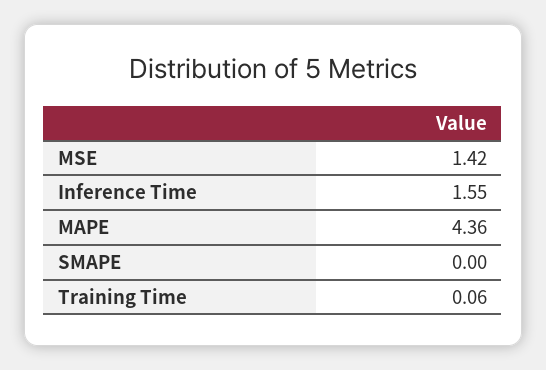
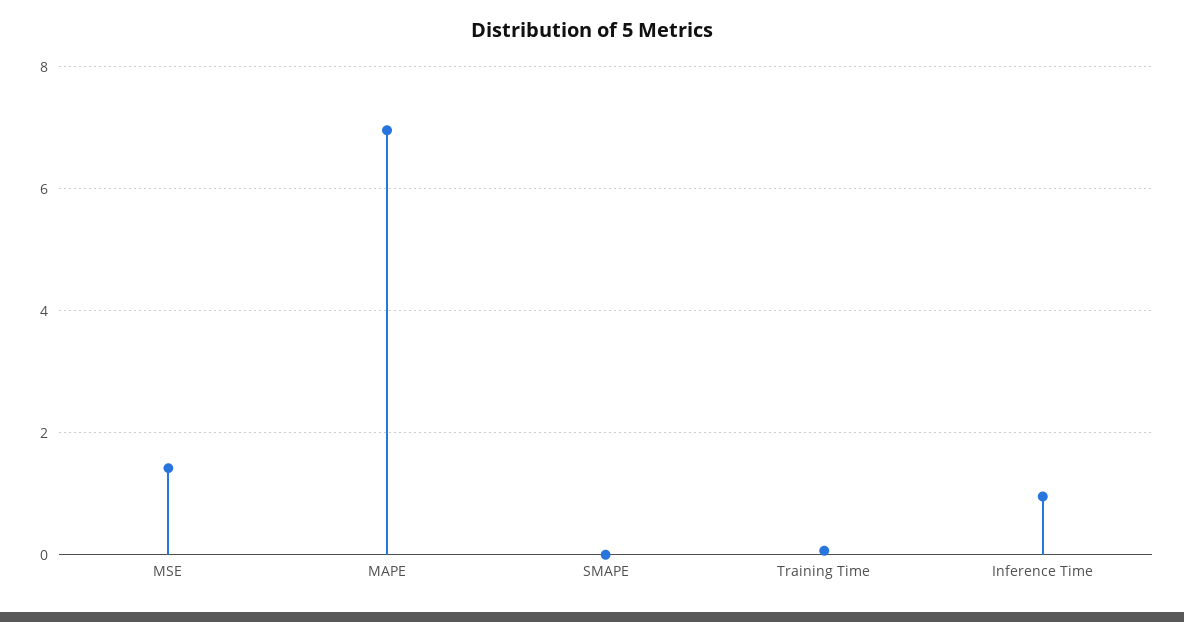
  {
    "MSE": 1.42,
-   "Inference Time": 1.55,
+   "Inference Time": 1,
-   "MAPE": 4.36,
+   "MAPE": 7,
    "SMAPE": 0,
    "Training Time": 0.06
  }

